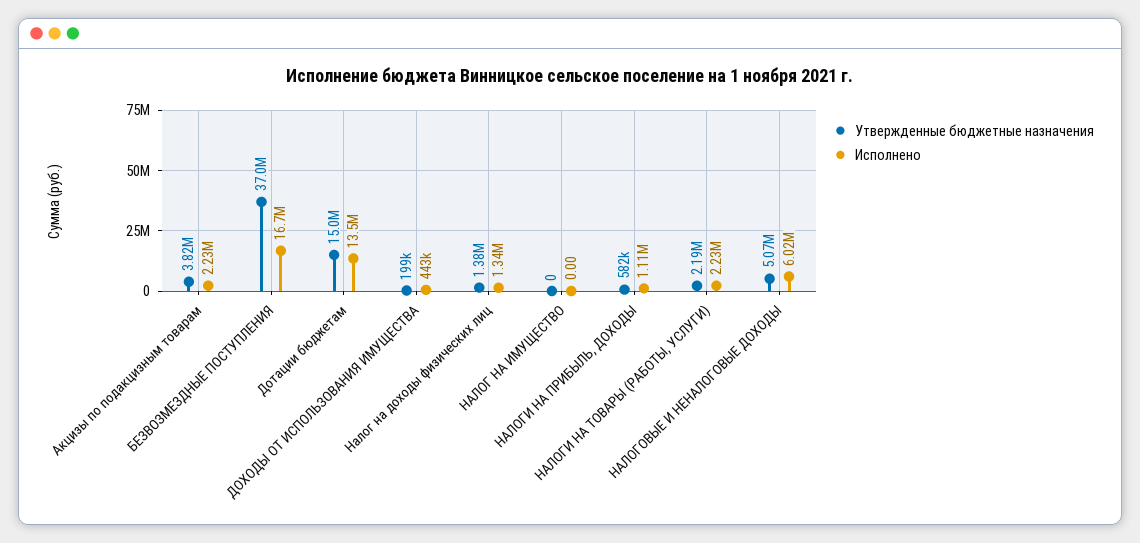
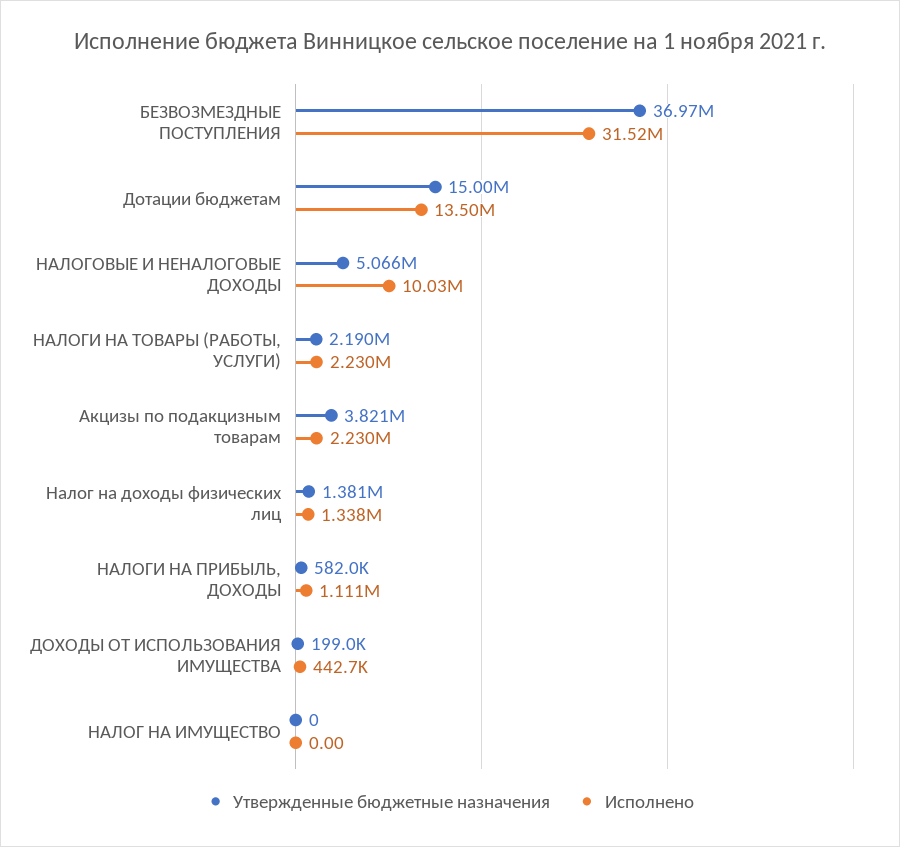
  {
    "Утвержденные бюджетные назначения": {
      "Акцизы по подакцизным товарам": 3821000,
      "БЕЗВОЗМЕЗДНЫЕ ПОСТУПЛЕНИЯ": 36970000,
      "Дотации бюджетам": 15000000,
      "ДОХОДЫ ОТ ИСПОЛЬЗОВАНИЯ ИМУЩЕСТВА": 199000,
      "Налог на доходы физических лиц": 1381000,
      "НАЛОГ НА ИМУЩЕСТВО": 0,
      "НАЛОГИ НА ПРИБЫЛЬ, ДОХОДЫ": 582000,
      "НАЛОГИ НА ТОВАРЫ (РАБОТЫ, УСЛУГИ)": 2190000,
      "НАЛОГОВЫЕ И НЕНАЛОГОВЫЕ ДОХОДЫ": 5066000
    },
    "Исполнено": {
      "Акцизы по подакцизным товарам": 2230000,
-     "БЕЗВОЗМЕЗДНЫЕ ПОСТУПЛЕНИЯ": 16700000,
+     "БЕЗВОЗМЕЗДНЫЕ ПОСТУПЛЕНИЯ": 31520000,
      "Дотации бюджетам": 13500000,
      "ДОХОДЫ ОТ ИСПОЛЬЗОВАНИЯ ИМУЩЕСТВА": 442700,
      "Налог на доходы физических лиц": 1338000,
      "НАЛОГ НА ИМУЩЕСТВО": 0,
      "НАЛОГИ НА ПРИБЫЛЬ, ДОХОДЫ": 1111000,
      "НАЛОГИ НА ТОВАРЫ (РАБОТЫ, УСЛУГИ)": 2230000,
-     "НАЛОГОВЫЕ И НЕНАЛОГОВЫЕ ДОХОДЫ": 6020000
+     "НАЛОГОВЫЕ И НЕНАЛОГОВЫЕ ДОХОДЫ": 10030000
    }
  }

